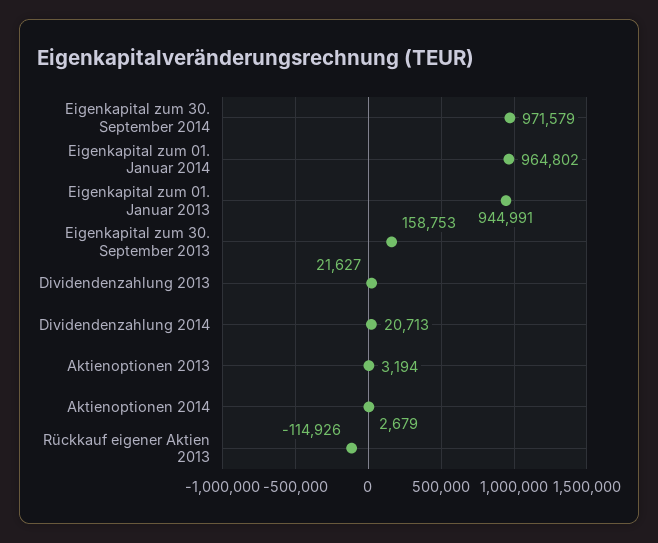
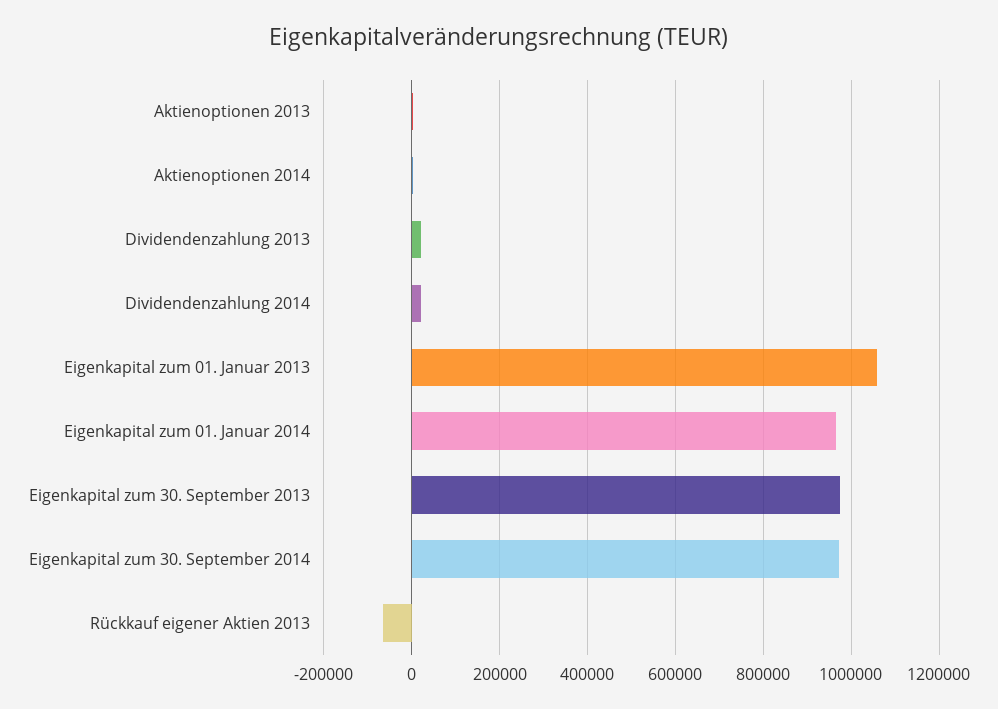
  {
    "Eigenkapital zum 30. September 2014": 971579,
    "Eigenkapital zum 01. Januar 2014": 964802,
-   "Eigenkapital zum 01. Januar 2013": 944991,
+   "Eigenkapital zum 01. Januar 2013": 1060000,
-   "Eigenkapital zum 30. September 2013": 158753,
+   "Eigenkapital zum 30. September 2013": 980000,
    "Dividendenzahlung 2013": 21627,
    "Dividendenzahlung 2014": 20713,
    "Aktienoptionen 2013": 3194,
    "Aktienoptionen 2014": 2679,
-   "Rückkauf eigener Aktien 2013": -114926
+   "Rückkauf eigener Aktien 2013": -60000
  }

